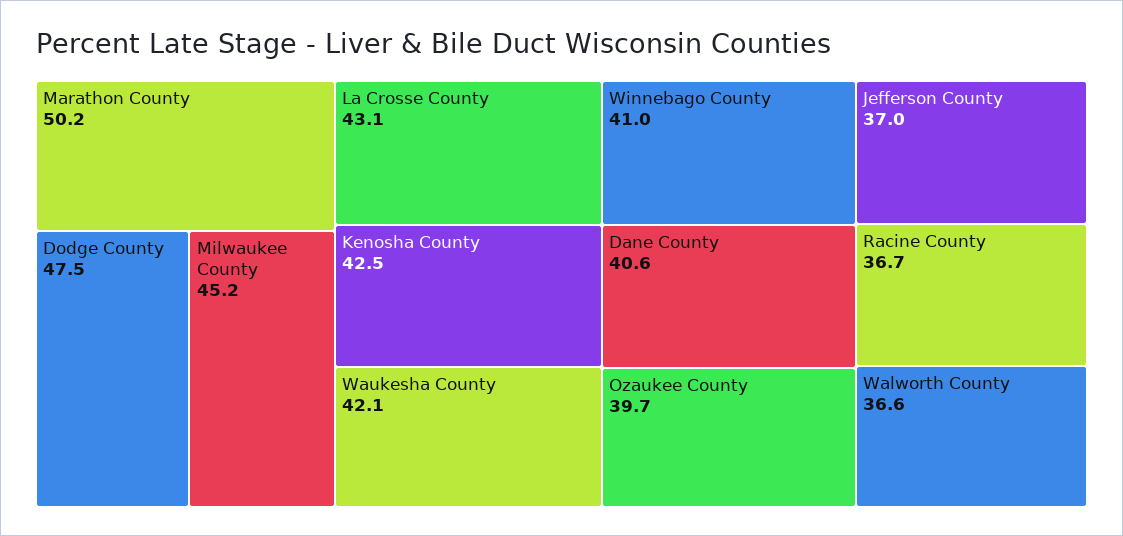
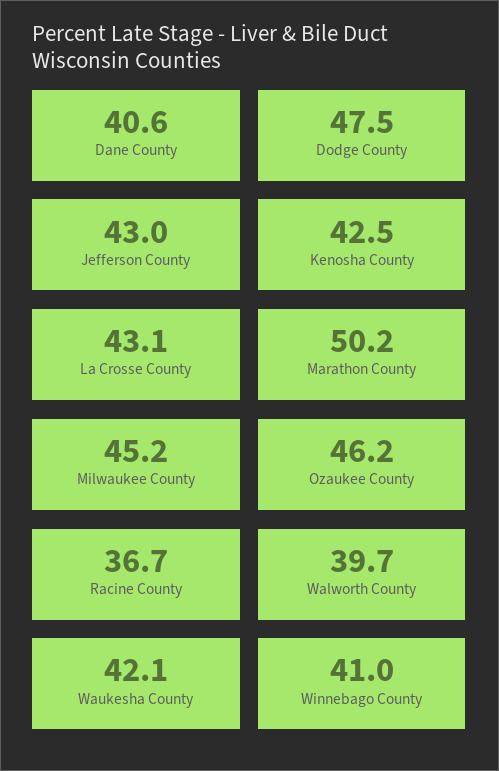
  {
    "Marathon County": 50.2,
    "Dodge County": 47.5,
    "Milwaukee County": 45.2,
    "La Crosse County": 43.1,
    "Kenosha County": 42.5,
    "Waukesha County": 42.1,
    "Winnebago County": 41,
    "Dane County": 40.6,
-   "Ozaukee County": 39.7,
+   "Ozaukee County": 46.2,
-   "Jefferson County": 37,
+   "Jefferson County": 43,
    "Racine County": 36.7,
-   "Walworth County": 36.6
+   "Walworth County": 39.7
  }

